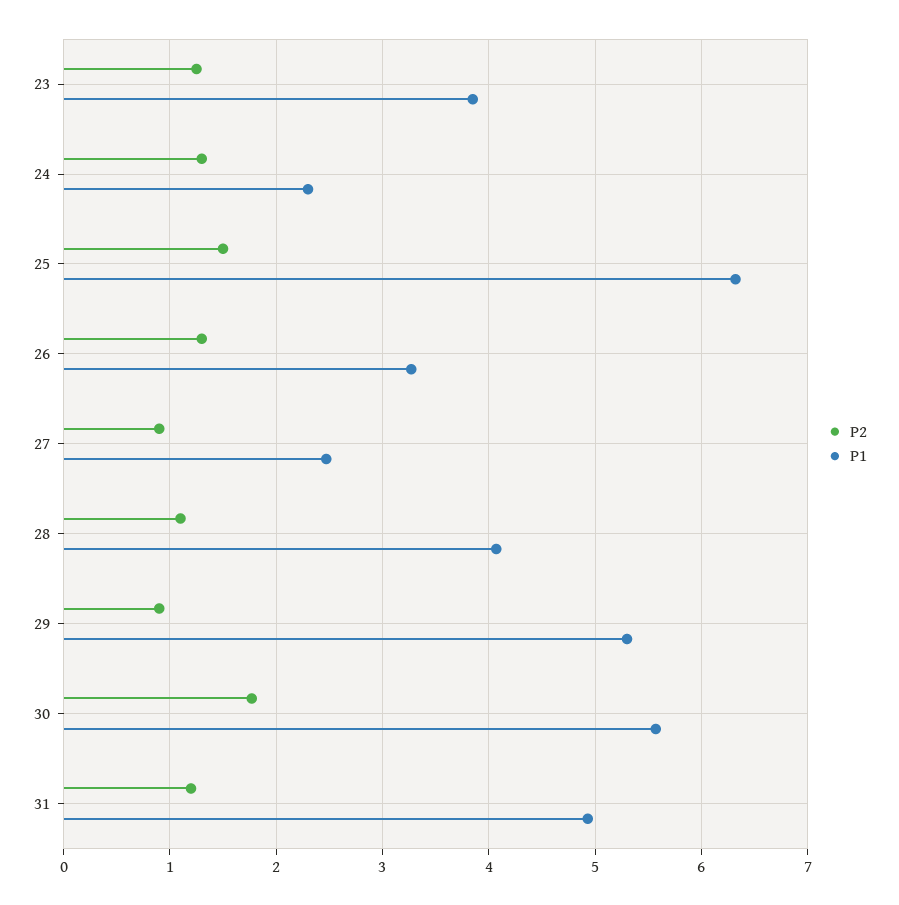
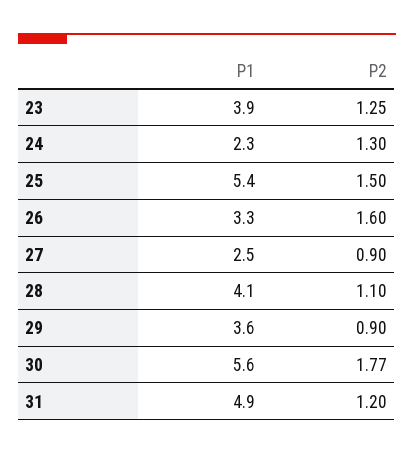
  {
    "P2": {
      "23": 1.25,
      "24": 1.3,
      "25": 1.5,
-     "26": 1.3,
+     "26": 1.6,
      "27": 0.9,
      "28": 1.1,
      "29": 0.9,
      "30": 1.77,
      "31": 1.2
    },
    "P1": {
      "23": 3.9,
      "24": 2.3,
-     "25": 6.3,
+     "25": 5.4,
      "26": 3.3,
      "27": 2.5,
      "28": 4.1,
-     "29": 5.3,
+     "29": 3.6,
      "30": 5.6,
      "31": 4.9
    }
  }

